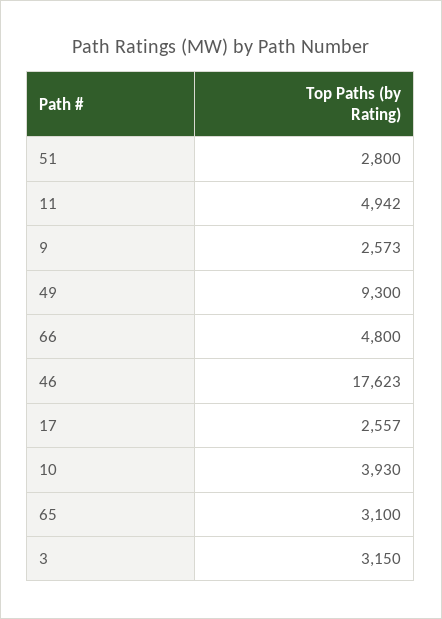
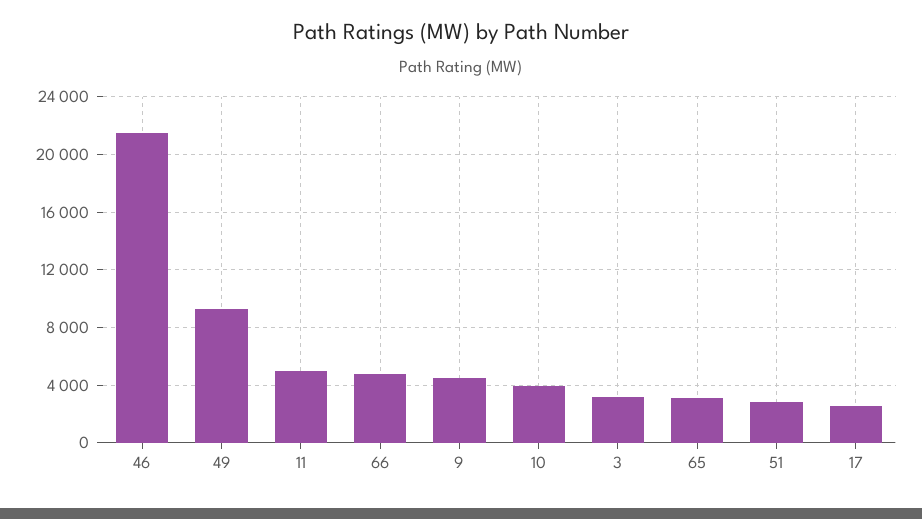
  {
    "51": 2800,
    "11": 4942,
-   "9": 2573,
+   "9": 4500,
    "49": 9300,
    "66": 4800,
-   "46": 17623,
+   "46": 21500,
    "17": 2557,
    "10": 3930,
    "65": 3100,
    "3": 3150
  }

